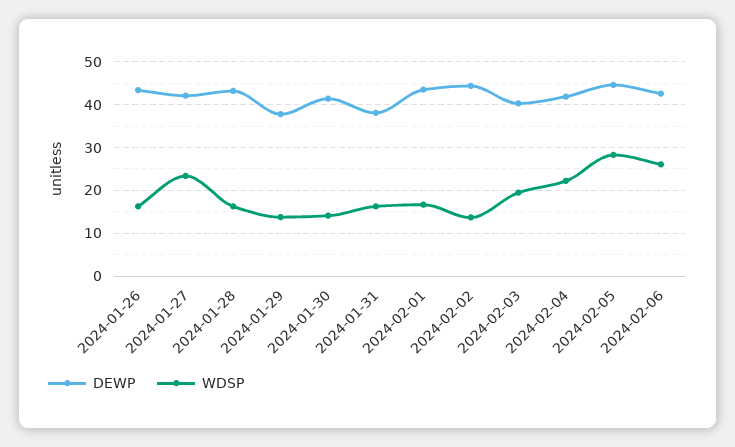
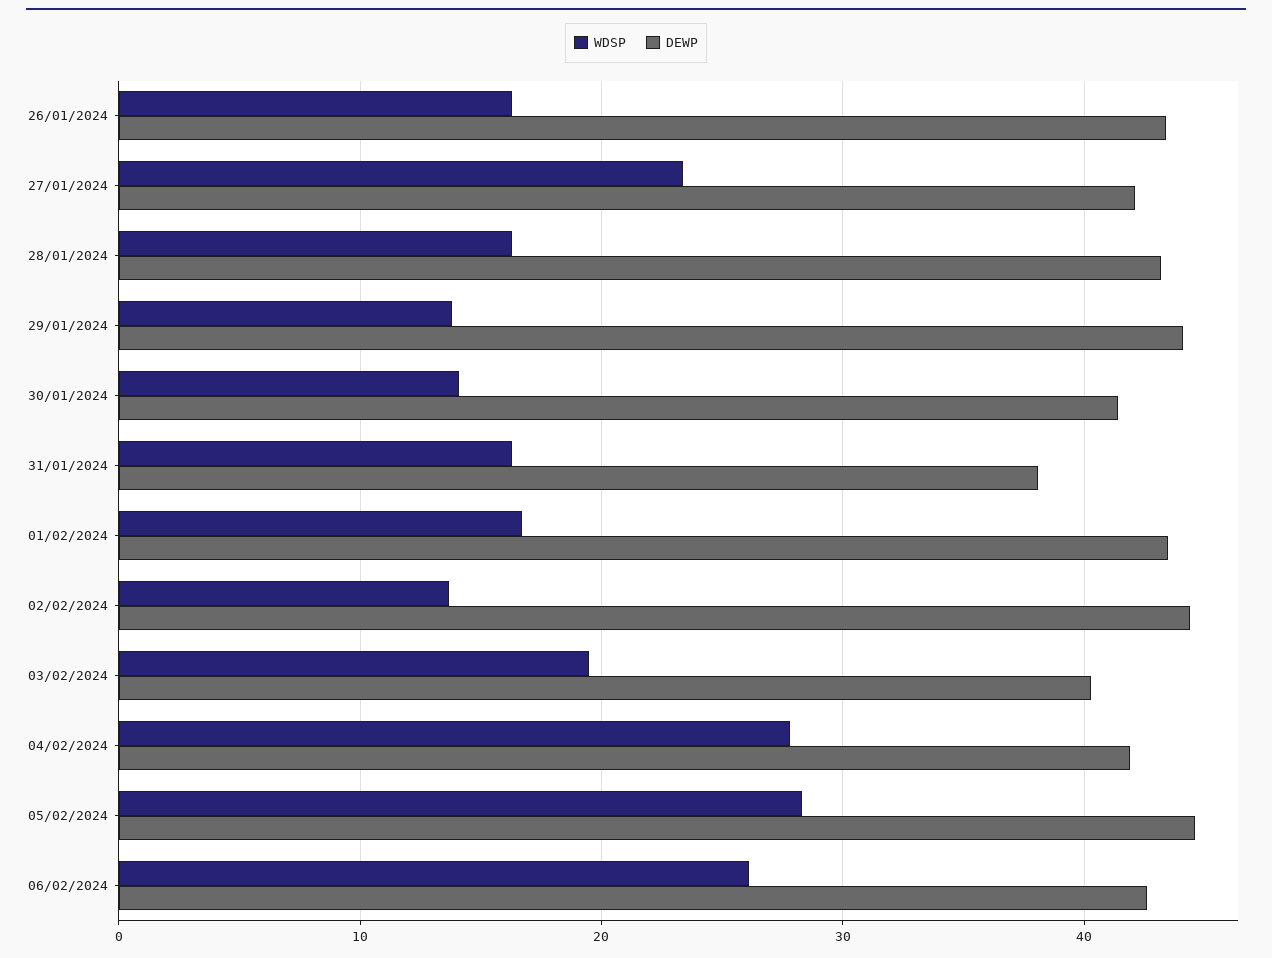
  {
    "DEWP": {
      "2024-01-26": 43,
      "2024-01-27": 42,
      "2024-01-28": 43,
-     "2024-01-29": 38,
+     "2024-01-29": 44,
      "2024-01-30": 41,
      "2024-01-31": 38,
      "2024-02-01": 44,
      "2024-02-02": 44,
      "2024-02-03": 40,
      "2024-02-04": 42,
      "2024-02-05": 45,
      "2024-02-06": 43
    },
    "WDSP": {
      "2024-01-26": 16,
      "2024-01-27": 23,
      "2024-01-28": 16,
      "2024-01-29": 14,
      "2024-01-30": 14,
      "2024-01-31": 16,
      "2024-02-01": 17,
      "2024-02-02": 14,
      "2024-02-03": 20,
-     "2024-02-04": 22,
+     "2024-02-04": 28,
      "2024-02-05": 28,
      "2024-02-06": 26
    }
  }

